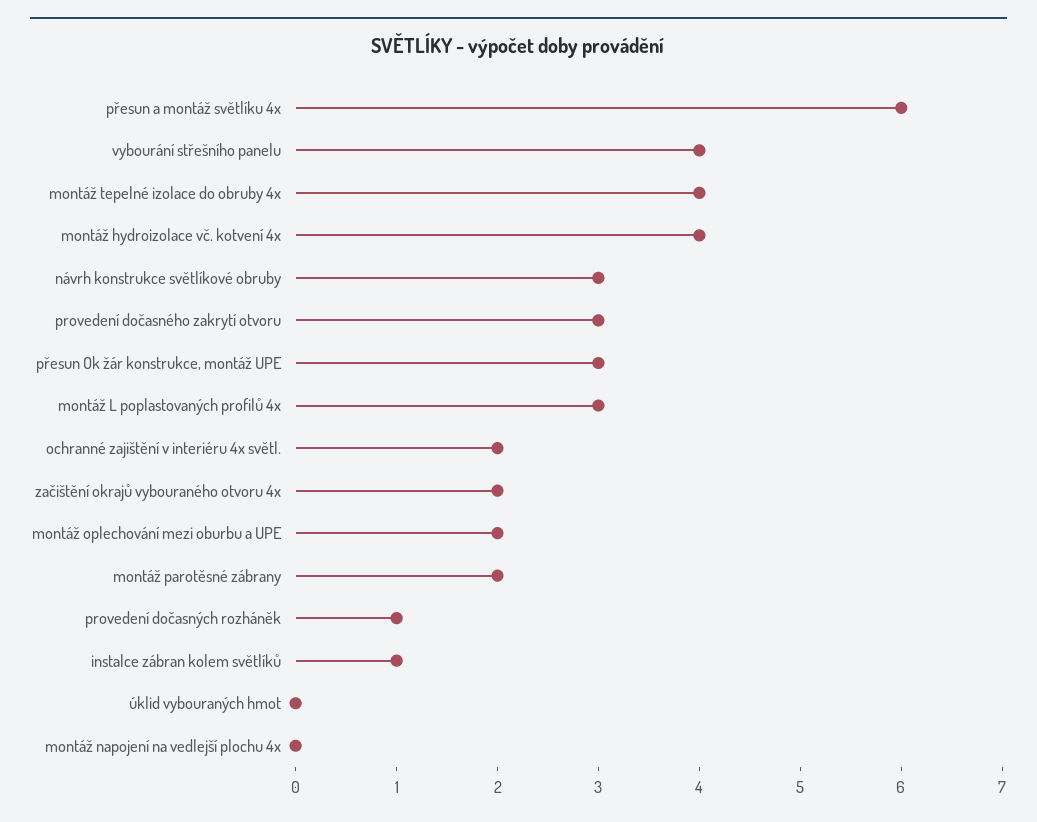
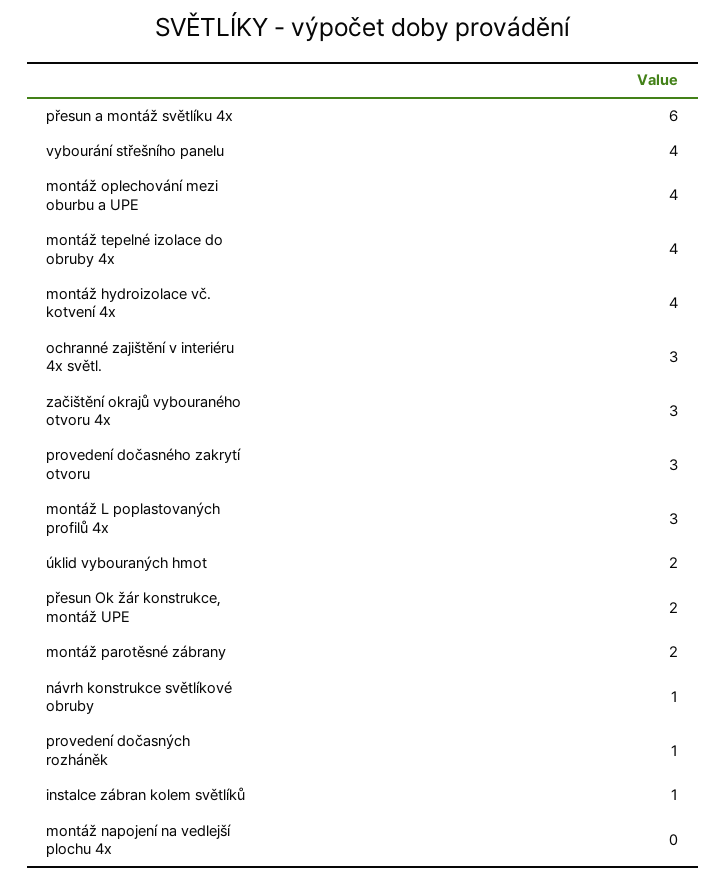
  {
    "přesun a montáž světlíku 4x": 6,
    "vybourání střešního panelu": 4,
    "montáž tepelné izolace do obruby 4x": 4,
    "montáž hydroizolace vč. kotvení 4x": 4,
-   "návrh konstrukce světlíkové obruby": 3,
+   "návrh konstrukce světlíkové obruby": 1,
    "provedení dočasného zakrytí otvoru": 3,
-   "přesun Ok žár konstrukce, montáž UPE": 3,
+   "přesun Ok žár konstrukce, montáž UPE": 2,
    "montáž L poplastovaných profilů 4x": 3,
-   "ochranné zajištění v interiéru 4x světl.": 2,
+   "ochranné zajištění v interiéru 4x světl.": 3,
-   "začištění okrajů vybouraného otvoru 4x": 2,
+   "začištění okrajů vybouraného otvoru 4x": 3,
-   "montáž oplechování mezi oburbu a UPE": 2,
+   "montáž oplechování mezi oburbu a UPE": 4,
    "montáž parotěsné zábrany": 2,
    "provedení dočasných rozháněk": 1,
    "instalce zábran kolem světlíků": 1,
-   "úklid vybouraných hmot": 0,
+   "úklid vybouraných hmot": 2,
    "montáž napojení na vedlejší plochu 4x": 0
  }

